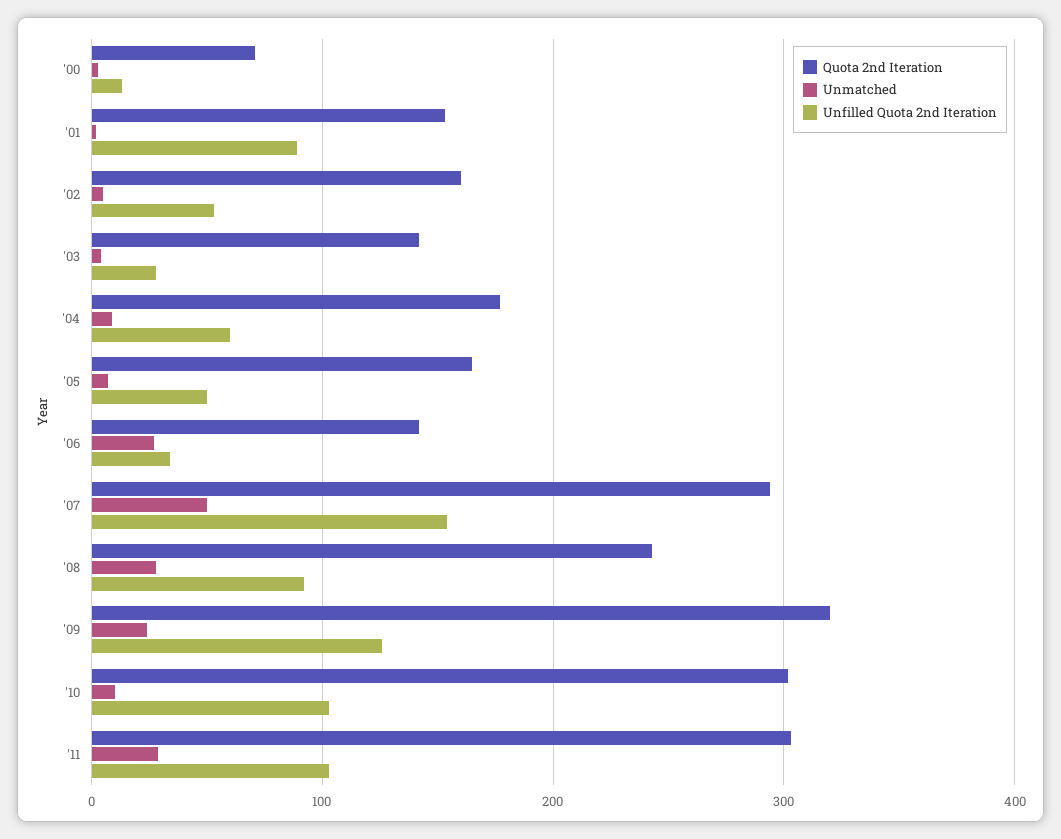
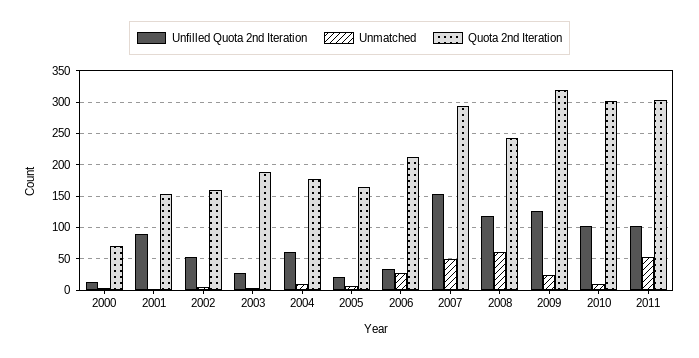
  {
    "Quota 2nd Iteration": {
      "'00": 70,
      "'01": 150,
      "'02": 160,
-     "'03": 140,
+     "'03": 190,
      "'04": 180,
      "'05": 170,
-     "'06": 140,
+     "'06": 210,
      "'07": 290,
      "'08": 240,
      "'09": 320,
      "'10": 300,
      "'11": 300
    },
    "Unmatched": {
      "'00": 0,
      "'01": 0,
      "'02": 10,
      "'03": 0,
      "'04": 10,
      "'05": 10,
      "'06": 30,
      "'07": 50,
-     "'08": 30,
+     "'08": 60,
      "'09": 20,
      "'10": 10,
-     "'11": 30
+     "'11": 50
    },
    "Unfilled Quota 2nd Iteration": {
      "'00": 10,
      "'01": 90,
      "'02": 50,
      "'03": 30,
      "'04": 60,
-     "'05": 50,
+     "'05": 20,
      "'06": 30,
      "'07": 150,
-     "'08": 90,
+     "'08": 120,
      "'09": 130,
      "'10": 100,
      "'11": 100
    }
  }

